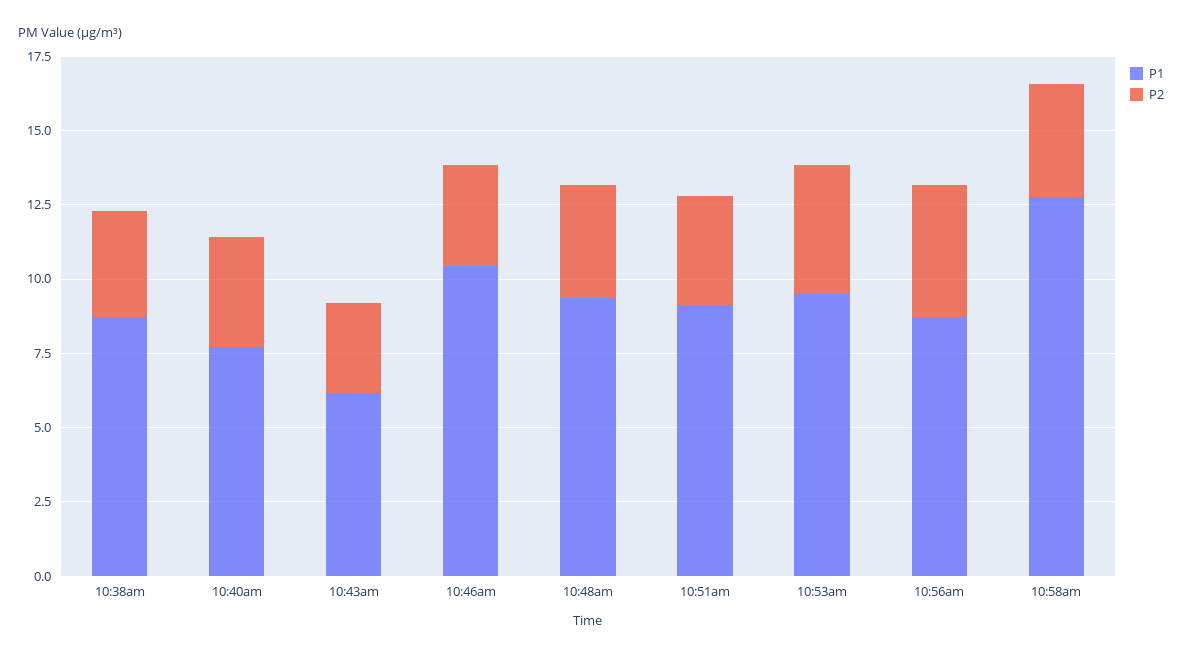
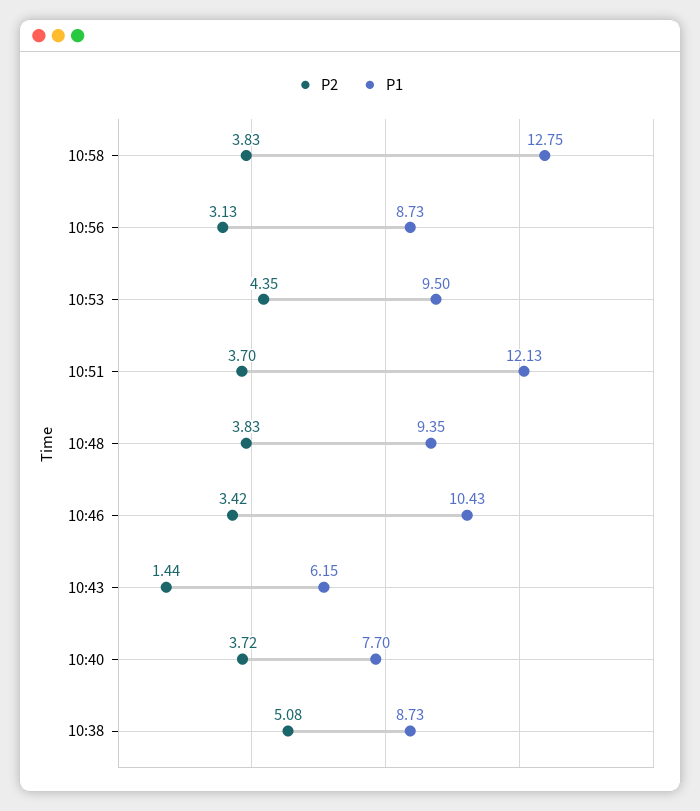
  {
    "P1": {
      "10:38am": 8.73,
      "10:40am": 7.7,
      "10:43am": 6.15,
      "10:46am": 10.43,
      "10:48am": 9.35,
-     "10:51am": 9,
+     "10:51am": 12.13,
      "10:53am": 9.5,
      "10:56am": 8.73,
      "10:58am": 12.75
    },
    "P2": {
-     "10:38am": 3.5,
+     "10:38am": 5.08,
      "10:40am": 3.72,
-     "10:43am": 3,
+     "10:43am": 1.44,
      "10:46am": 3.42,
      "10:48am": 3.83,
      "10:51am": 3.7,
      "10:53am": 4.35,
-     "10:56am": 4.5,
+     "10:56am": 3.13,
      "10:58am": 3.83
    }
  }

